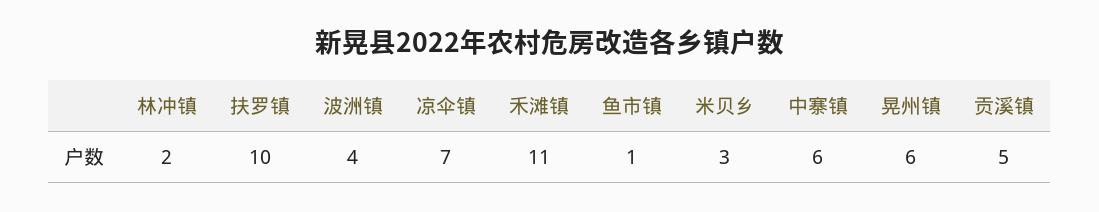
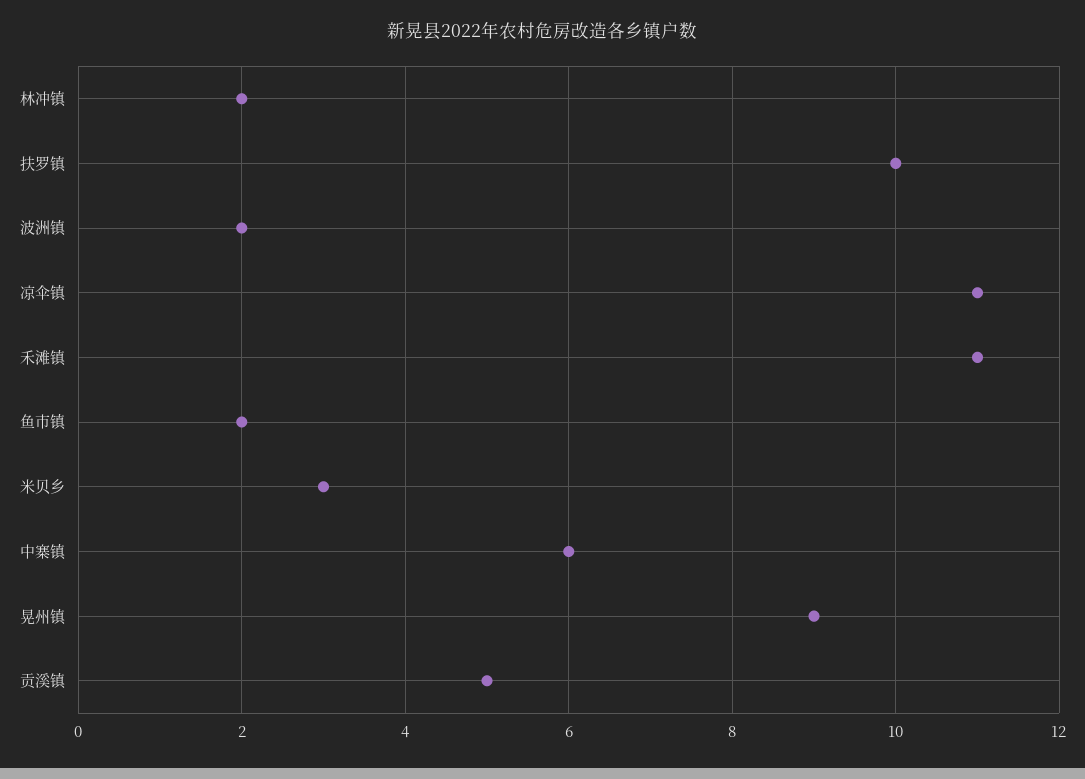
  {
    "林冲镇": 2,
    "扶罗镇": 10,
-   "波洲镇": 4,
+   "波洲镇": 2,
-   "凉伞镇": 7,
+   "凉伞镇": 11,
    "禾滩镇": 11,
-   "鱼市镇": 1,
+   "鱼市镇": 2,
    "米贝乡": 3,
    "中寨镇": 6,
-   "晃州镇": 6,
+   "晃州镇": 9,
    "贡溪镇": 5
  }

